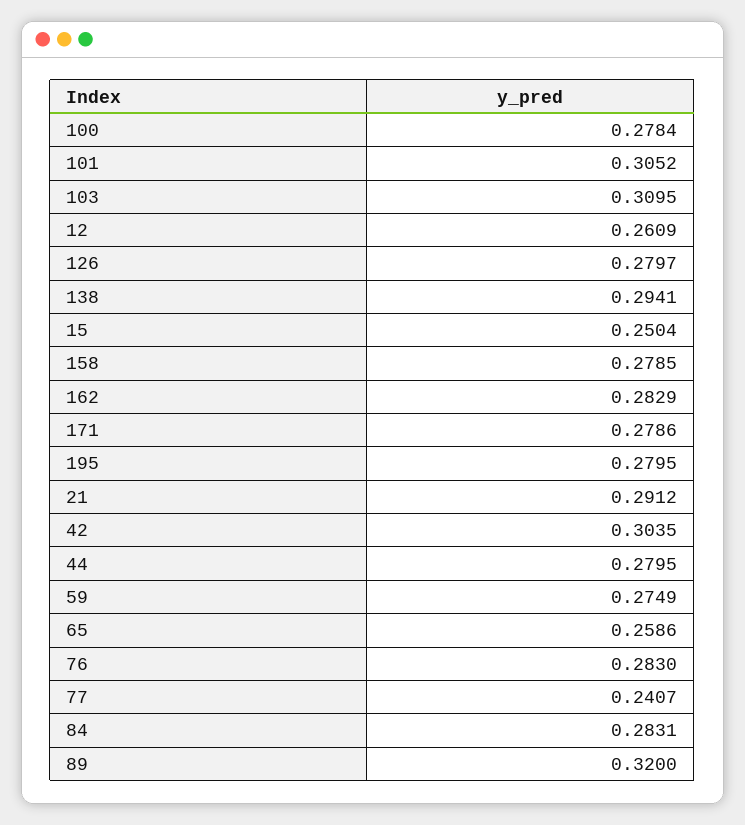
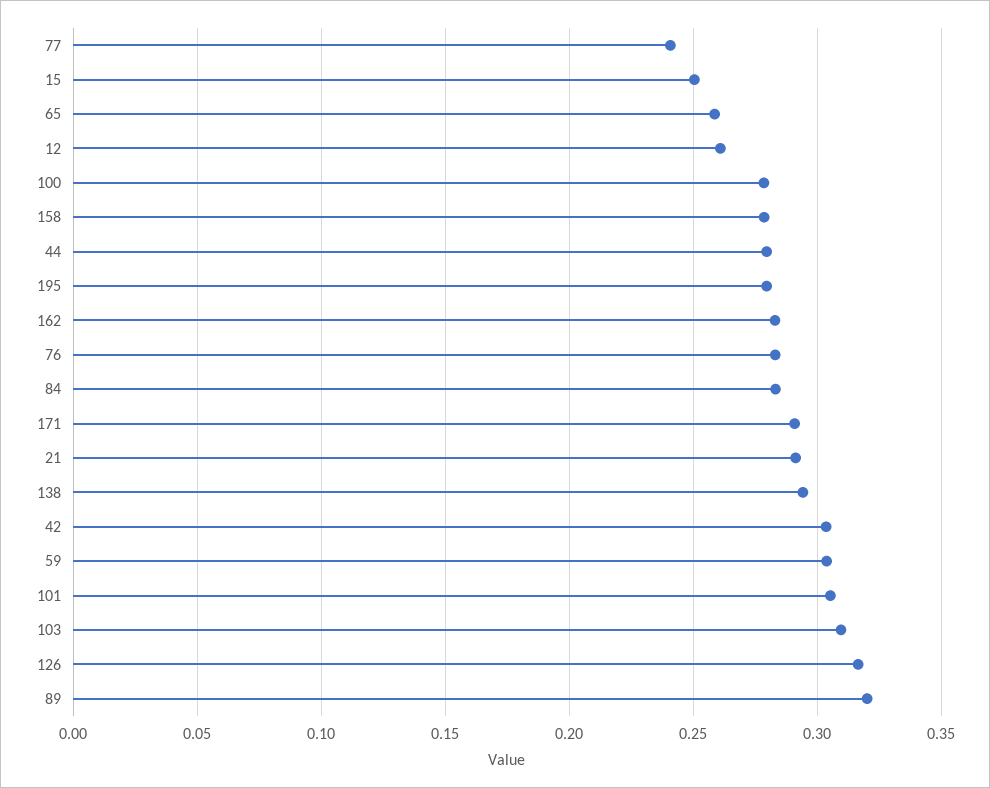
  {
    "100": 0.2784,
    "101": 0.3052,
    "103": 0.3095,
    "12": 0.2609,
-   "126": 0.2797,
+   "126": 0.315,
    "138": 0.2941,
    "15": 0.2504,
    "158": 0.2785,
    "162": 0.2829,
-   "171": 0.2786,
+   "171": 0.29,
    "195": 0.2795,
    "21": 0.2912,
    "42": 0.3035,
    "44": 0.2795,
-   "59": 0.2749,
+   "59": 0.305,
    "65": 0.2586,
    "76": 0.283,
    "77": 0.2407,
    "84": 0.2831,
    "89": 0.32
  }

